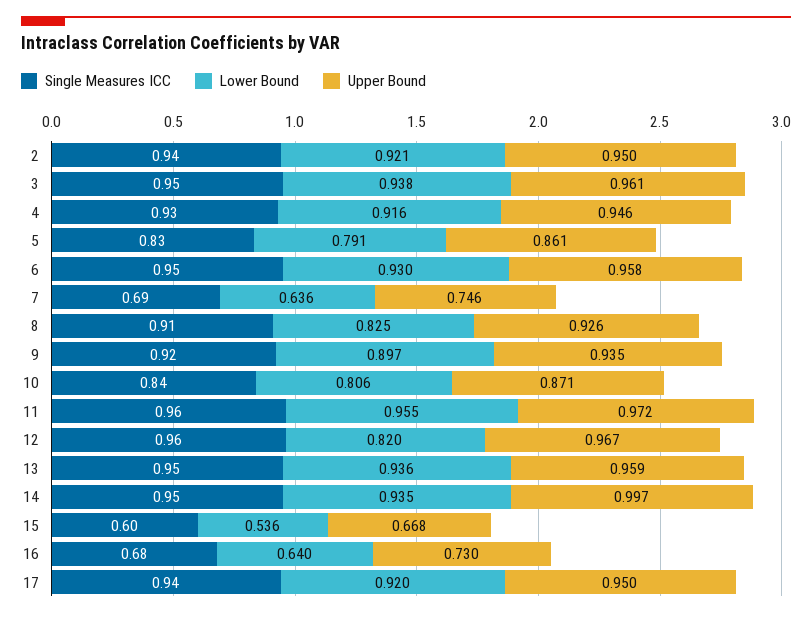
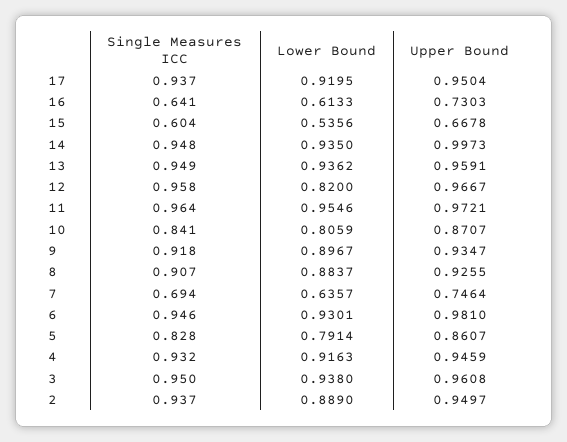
  {
    "Single Measures ICC": {
      "2": 0.937,
      "3": 0.95,
      "4": 0.932,
      "5": 0.828,
      "6": 0.946,
      "7": 0.694,
      "8": 0.907,
      "9": 0.918,
      "10": 0.841,
      "11": 0.964,
      "12": 0.958,
      "13": 0.949,
      "14": 0.948,
      "15": 0.604,
-     "16": 0.68,
+     "16": 0.641,
      "17": 0.937
    },
    "Lower Bound": {
-     "2": 0.921,
+     "2": 0.889,
      "3": 0.938,
      "4": 0.9163,
      "5": 0.7914,
      "6": 0.9301,
      "7": 0.6357,
-     "8": 0.825,
+     "8": 0.8837,
      "9": 0.8967,
      "10": 0.8059,
      "11": 0.9546,
      "12": 0.82,
      "13": 0.9362,
      "14": 0.935,
      "15": 0.5356,
-     "16": 0.64,
+     "16": 0.6133,
      "17": 0.9195
    },
    "Upper Bound": {
      "2": 0.9497,
      "3": 0.9608,
      "4": 0.9459,
      "5": 0.8607,
-     "6": 0.958,
+     "6": 0.981,
      "7": 0.7464,
      "8": 0.9255,
      "9": 0.9347,
      "10": 0.8707,
      "11": 0.9721,
      "12": 0.9667,
      "13": 0.9591,
      "14": 0.9973,
      "15": 0.6678,
      "16": 0.7303,
      "17": 0.9504
    }
  }

